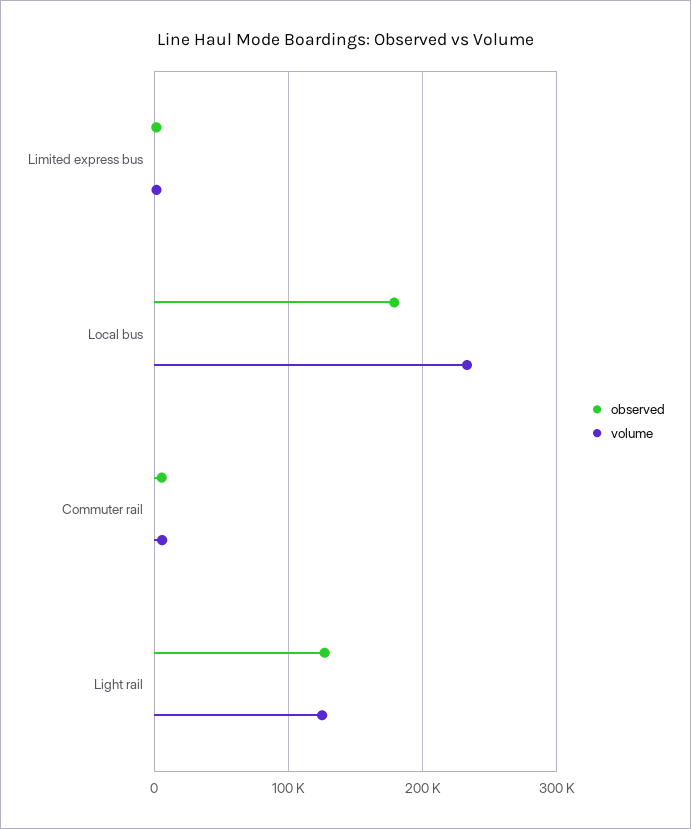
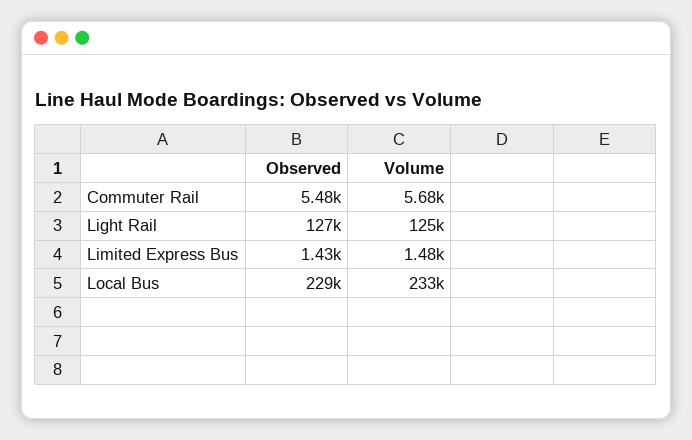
  {
    "observed": {
      "Limited express bus": 1430,
-     "Local bus": 180000,
+     "Local bus": 229000,
      "Commuter rail": 5480,
      "Light rail": 127000
    },
    "volume": {
      "Limited express bus": 1480,
      "Local bus": 233000,
      "Commuter rail": 5680,
      "Light rail": 125000
    }
  }

